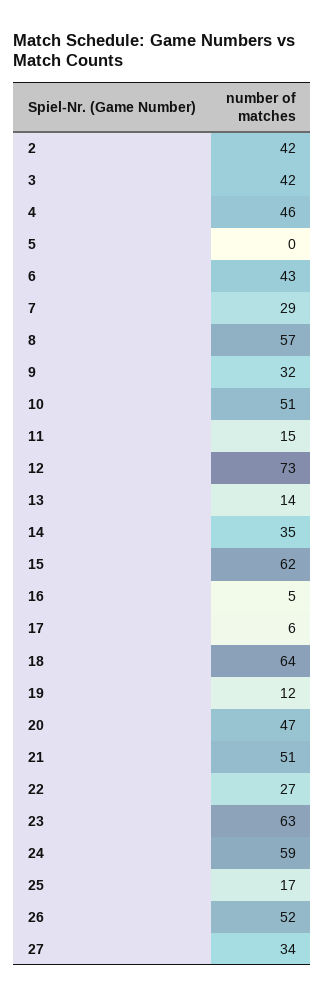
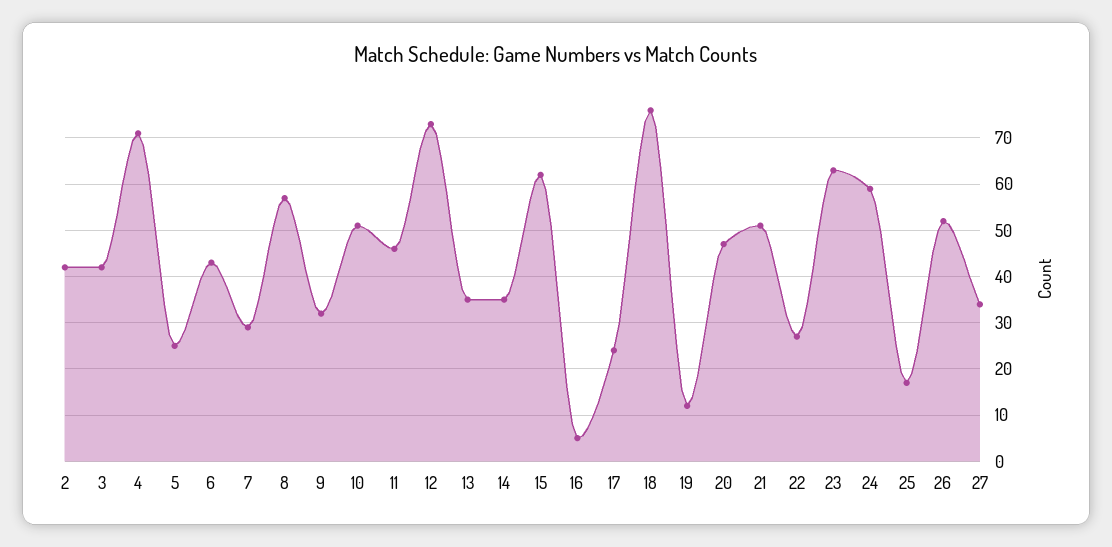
  {
    "2": 42,
    "3": 42,
-   "4": 46,
+   "4": 70,
-   "5": 0,
+   "5": 25,
    "6": 43,
    "7": 29,
    "8": 57,
    "9": 32,
    "10": 51,
-   "11": 15,
+   "11": 45,
    "12": 73,
-   "13": 14,
+   "13": 35,
    "14": 35,
    "15": 62,
    "16": 5,
-   "17": 6,
+   "17": 25,
-   "18": 64,
+   "18": 75,
    "19": 12,
    "20": 47,
    "21": 51,
    "22": 27,
    "23": 63,
    "24": 59,
    "25": 17,
    "26": 52,
    "27": 34
  }

